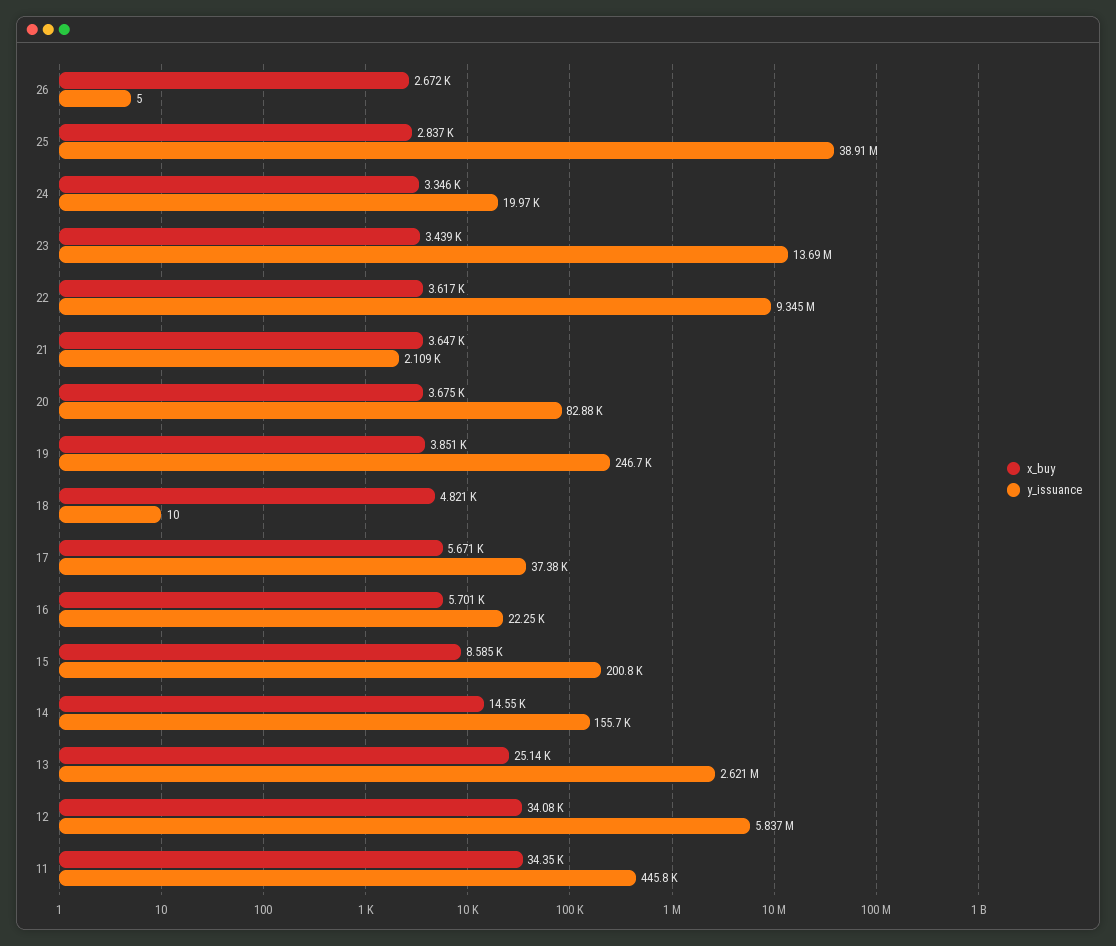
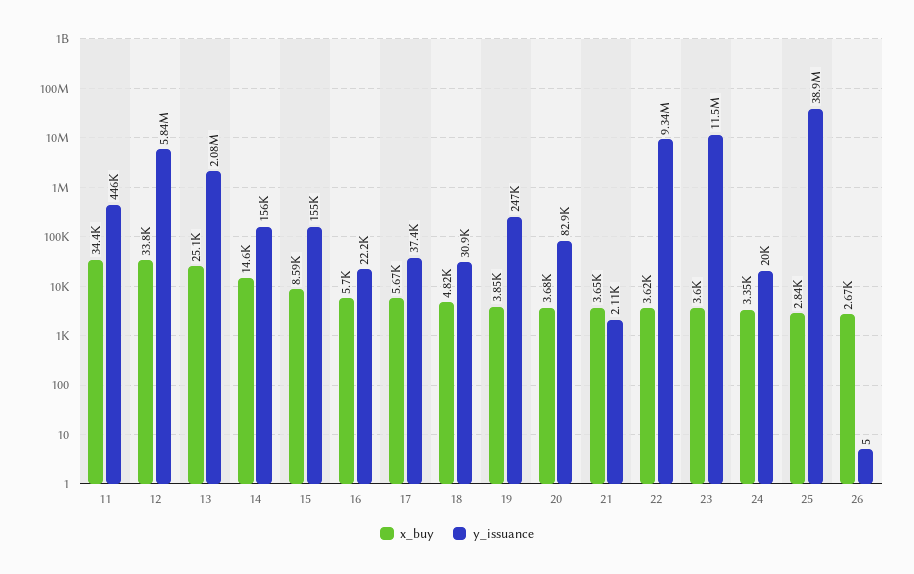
  {
    "x_buy": {
      "26": 2672,
      "25": 2837,
      "24": 3346,
-     "23": 3439,
+     "23": 3600,
      "22": 3617,
      "21": 3647,
      "20": 3675,
      "19": 3851,
      "18": 4821,
      "17": 5671,
      "16": 5701,
      "15": 8585,
      "14": 14550,
      "13": 25140,
-     "12": 34080,
+     "12": 33800,
      "11": 34350
    },
    "y_issuance": {
      "26": 5,
      "25": 38910000,
      "24": 19970,
-     "23": 13690000,
+     "23": 11500000,
      "22": 9345000,
      "21": 2109,
      "20": 82880,
      "19": 246700,
-     "18": 10,
+     "18": 30900,
      "17": 37380,
      "16": 22250,
-     "15": 200800,
+     "15": 155000,
      "14": 155700,
-     "13": 2621000,
+     "13": 2080000,
      "12": 5837000,
      "11": 445800
    }
  }

